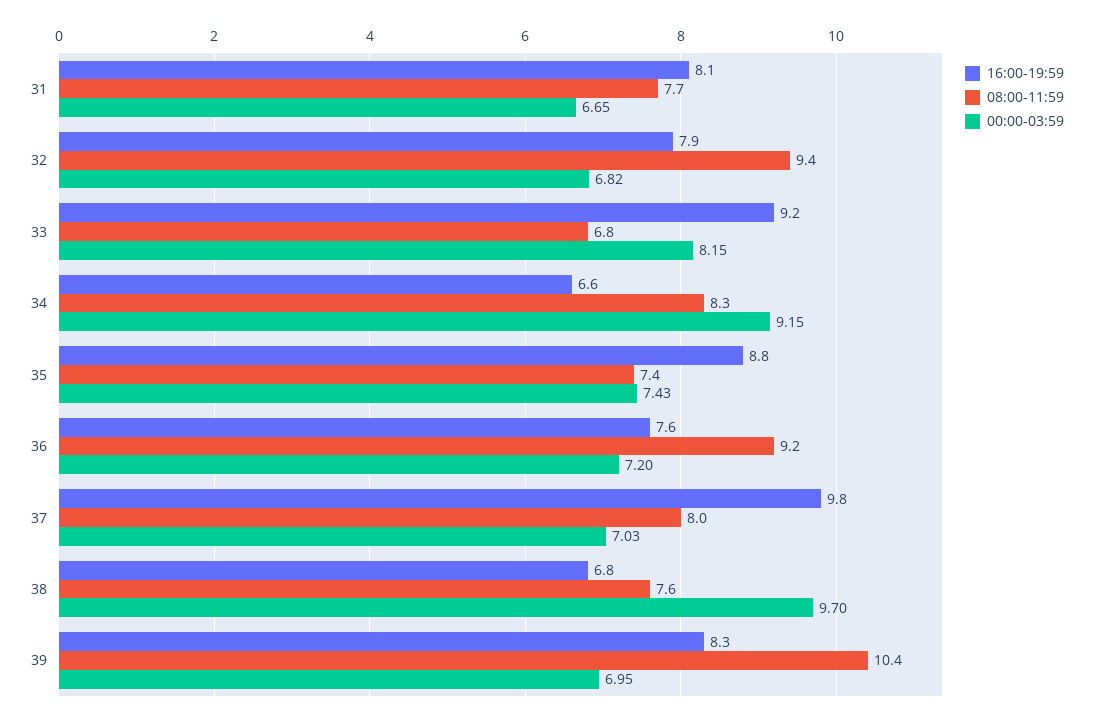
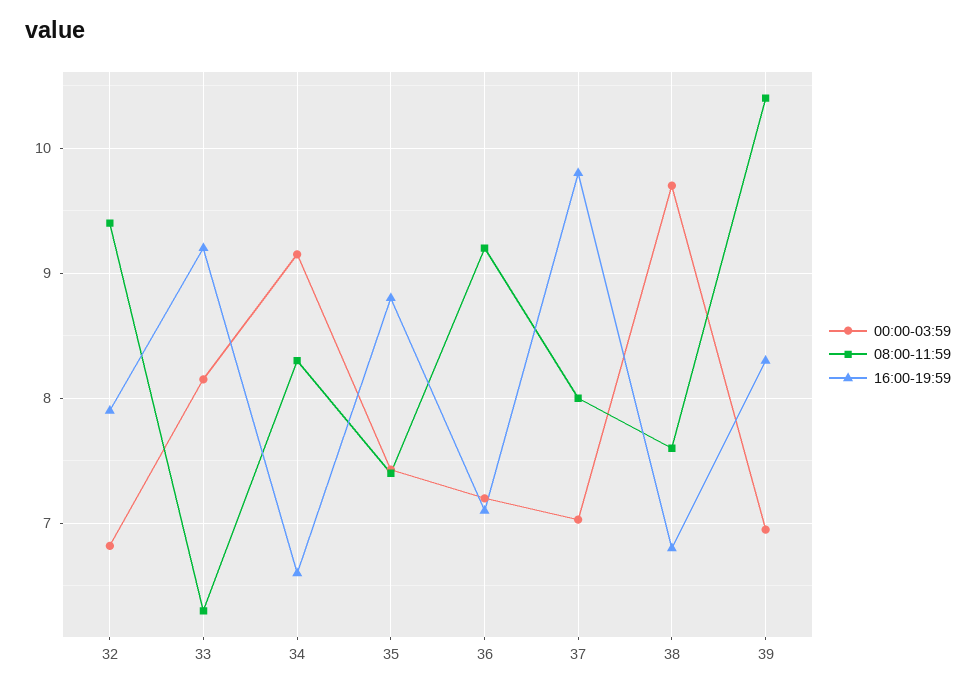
  {
    "16:00-19:59": {
-     "31": 8.1,
      "32": 7.9,
      "33": 9.2,
      "34": 6.6,
      "35": 8.8,
-     "36": 7.6,
+     "36": 7.1,
      "37": 9.8,
      "38": 6.8,
      "39": 8.3
    },
    "08:00-11:59": {
-     "31": 7.7,
      "32": 9.4,
-     "33": 6.8,
+     "33": 6.3,
      "34": 8.3,
      "35": 7.4,
      "36": 9.2,
      "37": 8,
      "38": 7.6,
      "39": 10.4
    },
    "00:00-03:59": {
-     "31": 6.65,
      "32": 6.82,
      "33": 8.15,
      "34": 9.15,
      "35": 7.43,
      "36": 7.2,
      "37": 7.03,
      "38": 9.7,
      "39": 6.95
    }
  }

